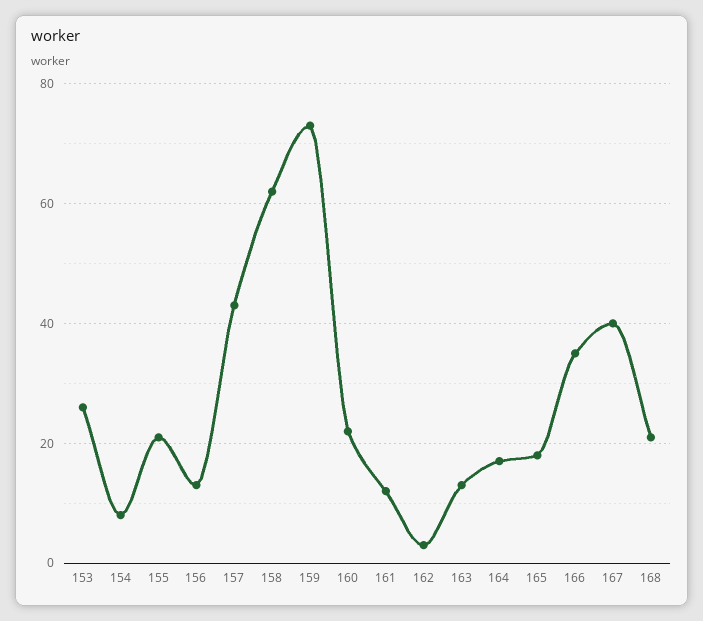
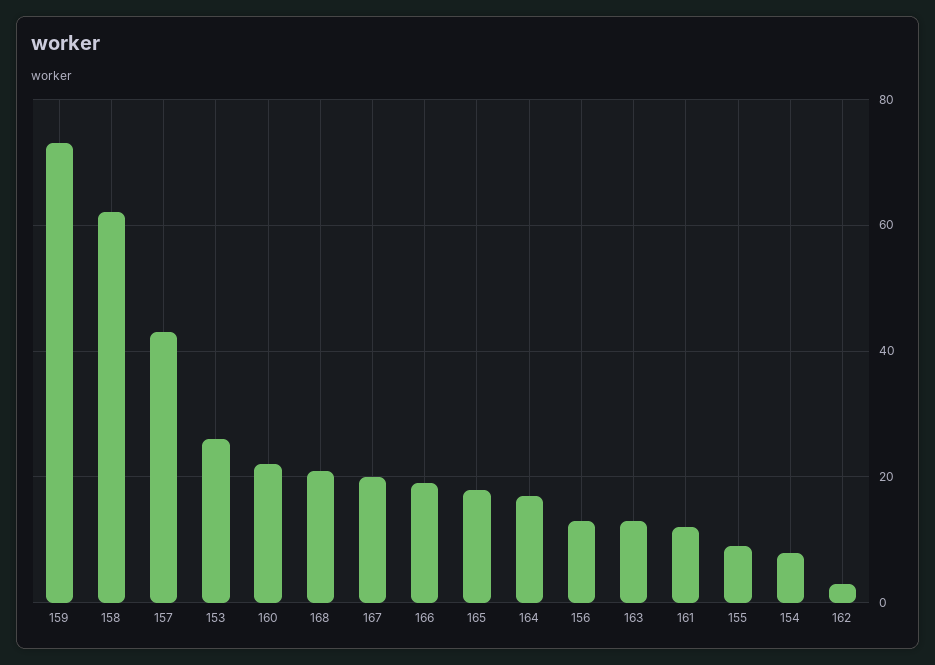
  {
    "153": 25,
    "154": 10,
-   "155": 20,
+   "155": 10,
    "156": 15,
    "157": 45,
    "158": 60,
    "159": 75,
    "160": 20,
    "161": 10,
    "162": 5,
    "163": 15,
    "164": 15,
    "165": 20,
-   "166": 35,
+   "166": 20,
-   "167": 40,
+   "167": 20,
    "168": 20
  }

